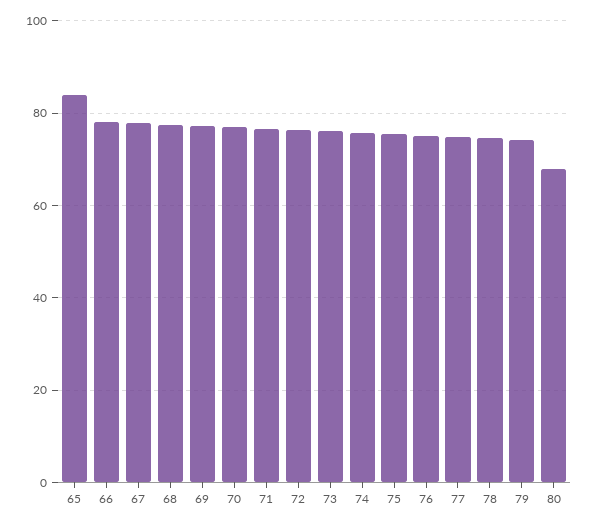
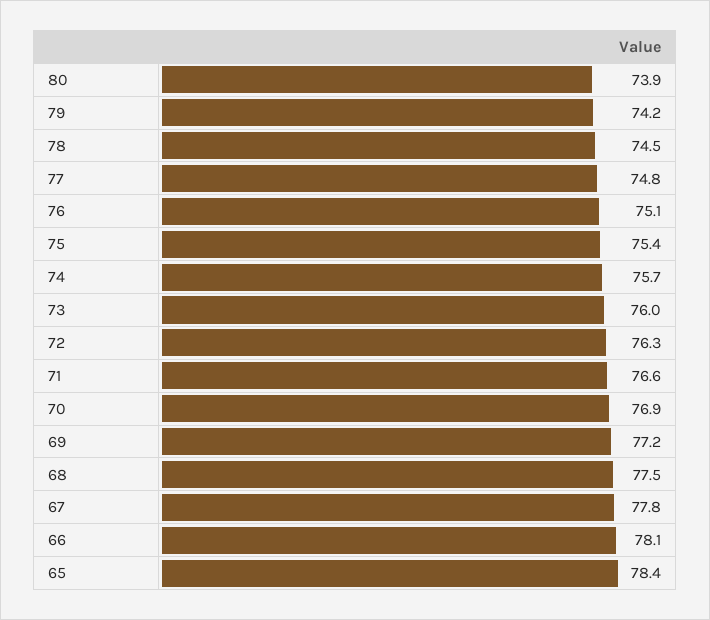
  {
-   "65": 84,
+   "65": 78.4,
    "66": 78.1,
    "67": 77.8,
    "68": 77.5,
    "69": 77.2,
    "70": 76.9,
    "71": 76.6,
    "72": 76.3,
    "73": 76,
    "74": 75.7,
    "75": 75.4,
    "76": 75.1,
    "77": 74.8,
    "78": 74.5,
    "79": 74.2,
-   "80": 68
+   "80": 73.9
  }

